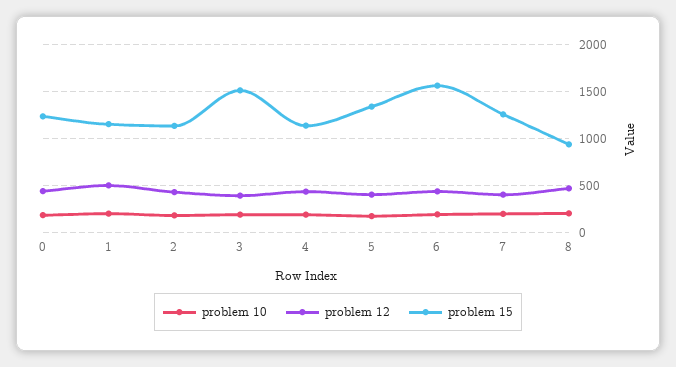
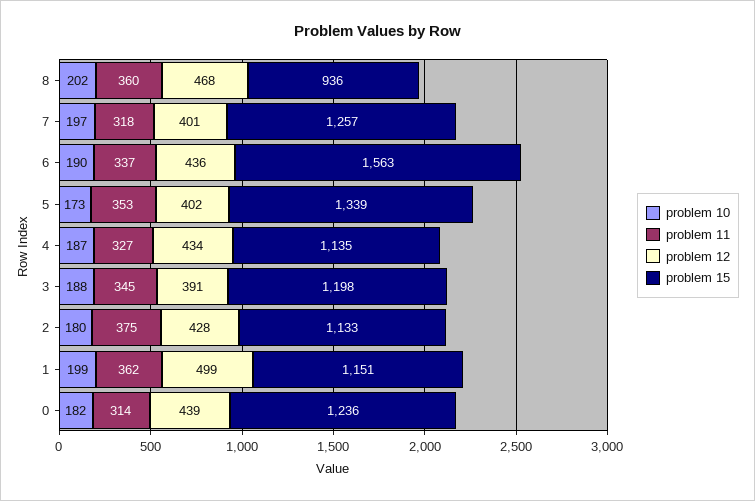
  {
    "problem 10": {
      "0": 182,
      "1": 199,
      "2": 180,
      "3": 188,
      "4": 187,
      "5": 173,
      "6": 190,
      "7": 197,
      "8": 202
    },
    "problem 12": {
      "0": 439,
      "1": 499,
      "2": 428,
      "3": 391,
      "4": 434,
      "5": 402,
      "6": 436,
      "7": 401,
      "8": 468
    },
    "problem 15": {
      "0": 1236,
      "1": 1151,
      "2": 1133,
-     "3": 1500,
+     "3": 1198,
      "4": 1135,
      "5": 1339,
      "6": 1563,
      "7": 1257,
      "8": 936
-   }
+   },
+   "problem 11": {
+     "8": 360,
+     "7": 318,
+     "6": 337,
+     "5": 353,
+     "4": 327,
+     "3": 345,
+     "2": 375,
+     "1": 362,
+     "0": 314
+   }
  }

